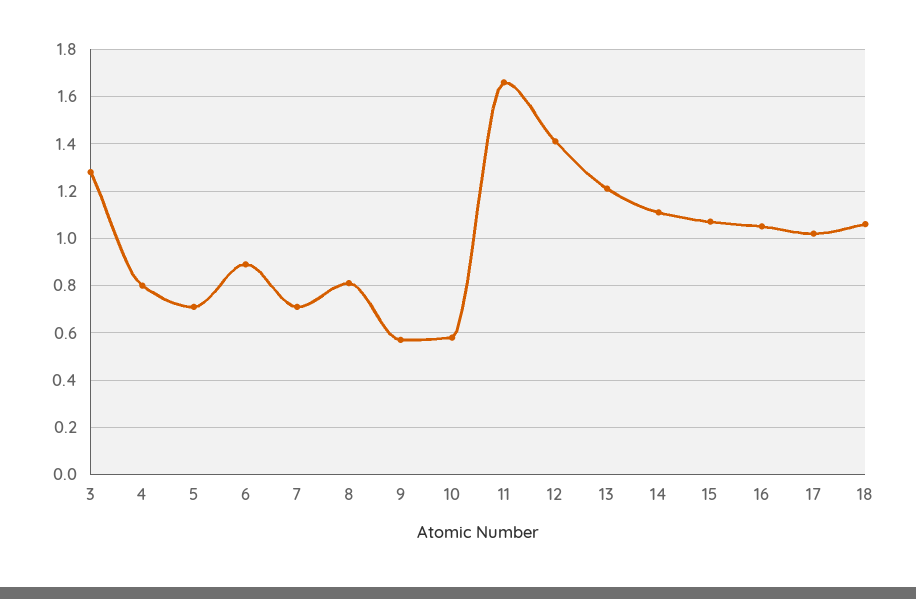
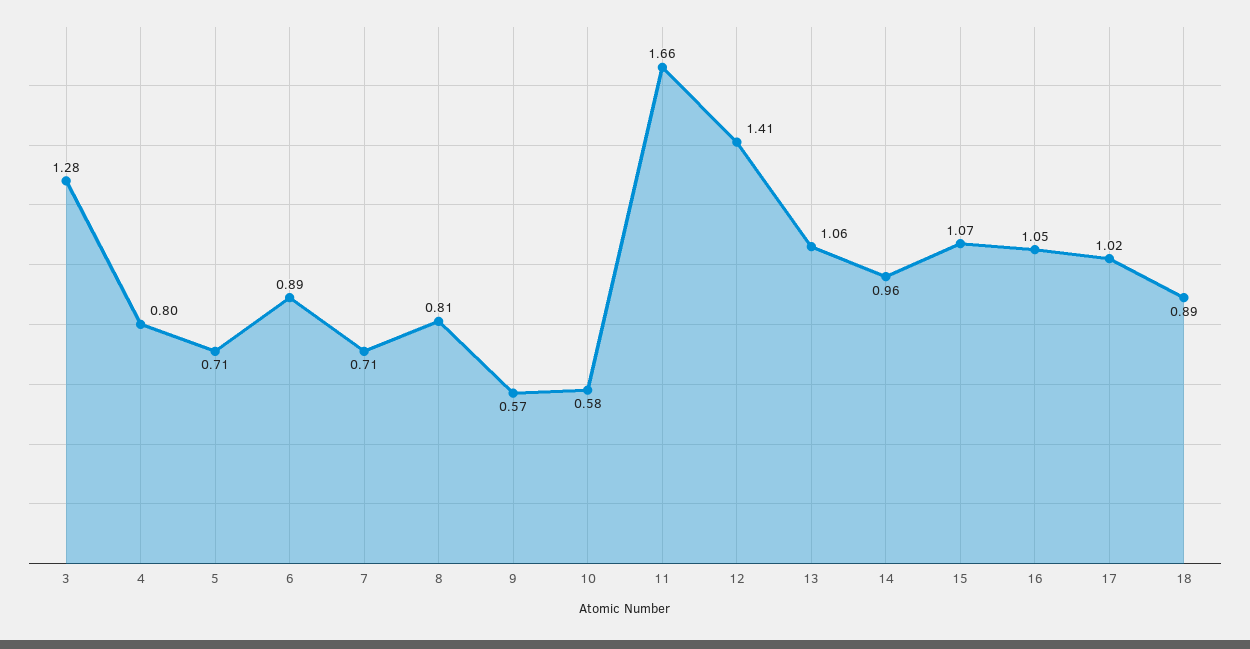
  {
    "3": 1.28,
    "4": 0.8,
    "5": 0.71,
    "6": 0.89,
    "7": 0.71,
    "8": 0.81,
    "9": 0.57,
    "10": 0.58,
    "11": 1.66,
    "12": 1.41,
-   "13": 1.2,
+   "13": 1.06,
-   "14": 1.1,
+   "14": 0.96,
    "15": 1.07,
    "16": 1.05,
    "17": 1.02,
-   "18": 1.05
+   "18": 0.89
  }

